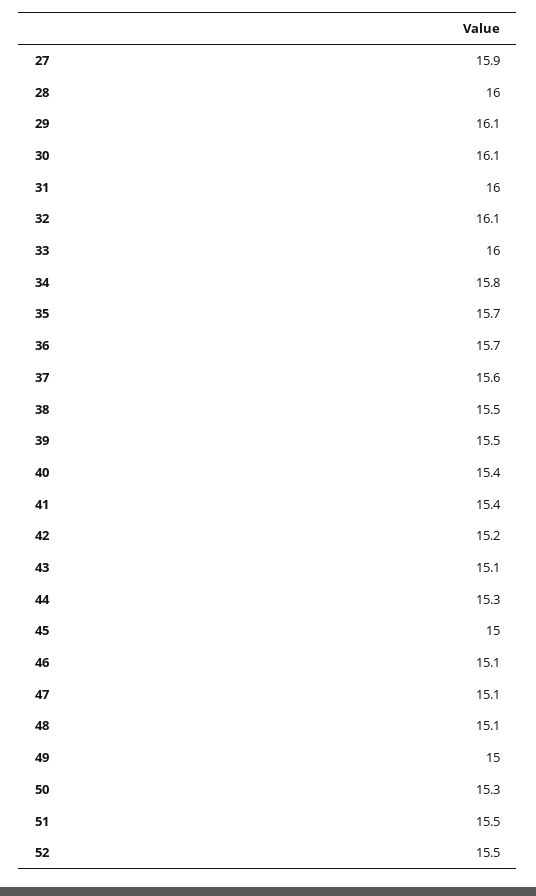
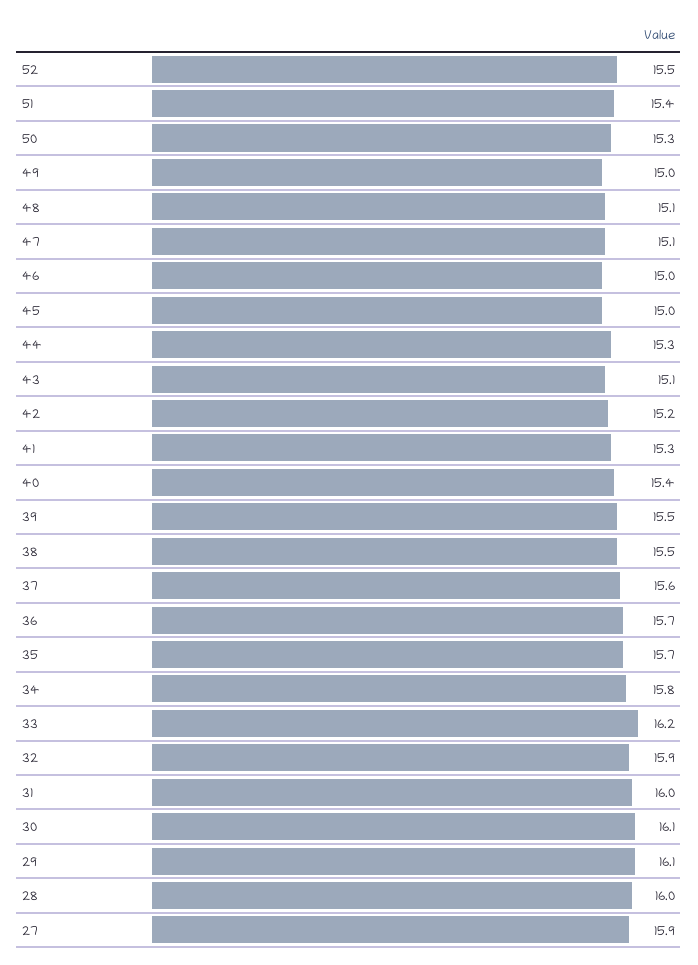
  {
    "27": 15.9,
    "28": 16,
    "29": 16.1,
    "30": 16.1,
    "31": 16,
-   "32": 16.1,
+   "32": 15.9,
-   "33": 16,
+   "33": 16.2,
    "34": 15.8,
    "35": 15.7,
    "36": 15.7,
    "37": 15.6,
    "38": 15.5,
    "39": 15.5,
    "40": 15.4,
-   "41": 15.4,
+   "41": 15.3,
    "42": 15.2,
    "43": 15.1,
    "44": 15.3,
    "45": 15,
-   "46": 15.1,
+   "46": 15,
    "47": 15.1,
    "48": 15.1,
    "49": 15,
    "50": 15.3,
-   "51": 15.5,
+   "51": 15.4,
    "52": 15.5
  }

